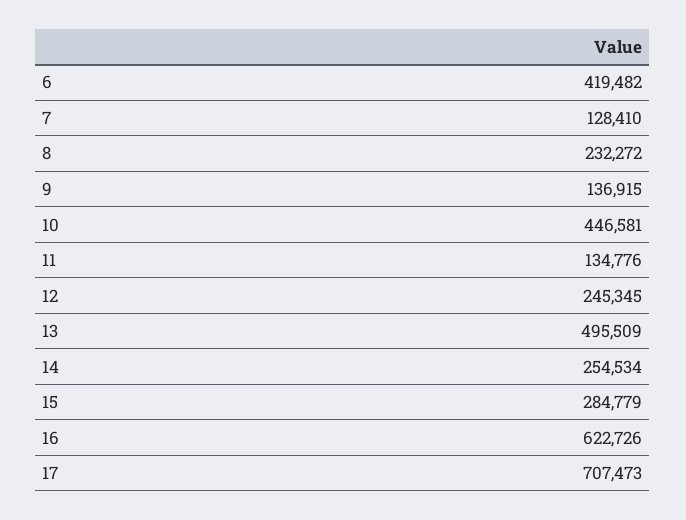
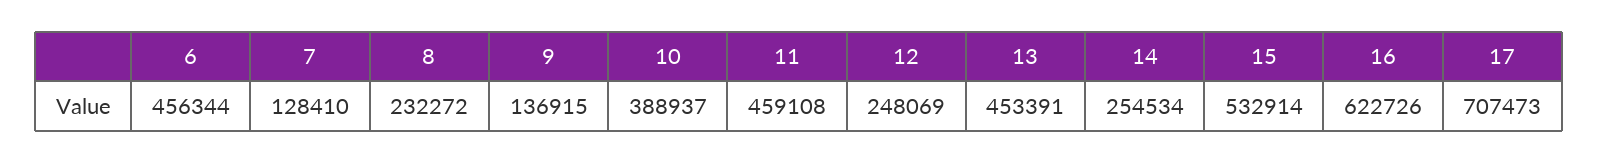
  {
-   "6": 419482,
+   "6": 456344,
    "7": 128410,
    "8": 232272,
    "9": 136915,
-   "10": 446581,
+   "10": 388937,
-   "11": 134776,
+   "11": 459108,
-   "12": 245345,
+   "12": 248069,
-   "13": 495509,
+   "13": 453391,
    "14": 254534,
-   "15": 284779,
+   "15": 532914,
    "16": 622726,
    "17": 707473
  }

